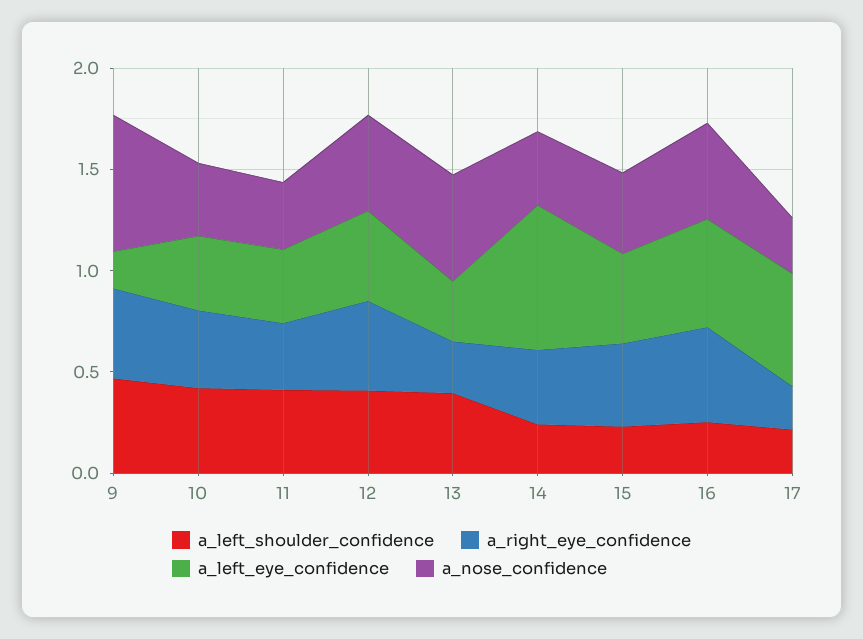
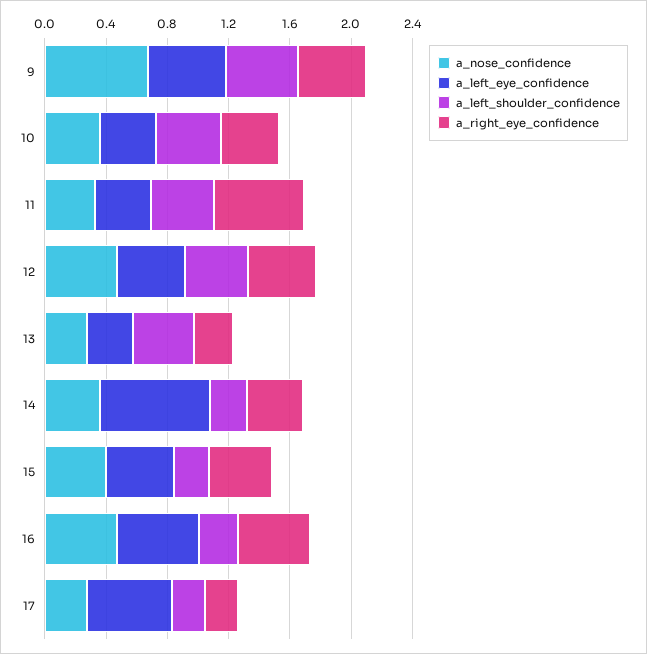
  {
    "a_left_shoulder_confidence": {
      "9": 0.5,
      "10": 0.4,
      "11": 0.4,
      "12": 0.4,
      "13": 0.4,
      "14": 0.2,
      "15": 0.2,
      "16": 0.3,
      "17": 0.2
    },
    "a_right_eye_confidence": {
      "9": 0.4,
      "10": 0.4,
-     "11": 0.3,
+     "11": 0.6,
      "12": 0.4,
      "13": 0.3,
      "14": 0.4,
      "15": 0.4,
      "16": 0.5,
      "17": 0.2
    },
    "a_left_eye_confidence": {
-     "9": 0.2,
+     "9": 0.5,
      "10": 0.4,
      "11": 0.4,
      "12": 0.4,
      "13": 0.3,
      "14": 0.7,
      "15": 0.4,
      "16": 0.5,
      "17": 0.6
    },
    "a_nose_confidence": {
      "9": 0.7,
      "10": 0.4,
      "11": 0.3,
      "12": 0.5,
-     "13": 0.5,
+     "13": 0.3,
      "14": 0.4,
      "15": 0.4,
      "16": 0.5,
      "17": 0.3
    }
  }

